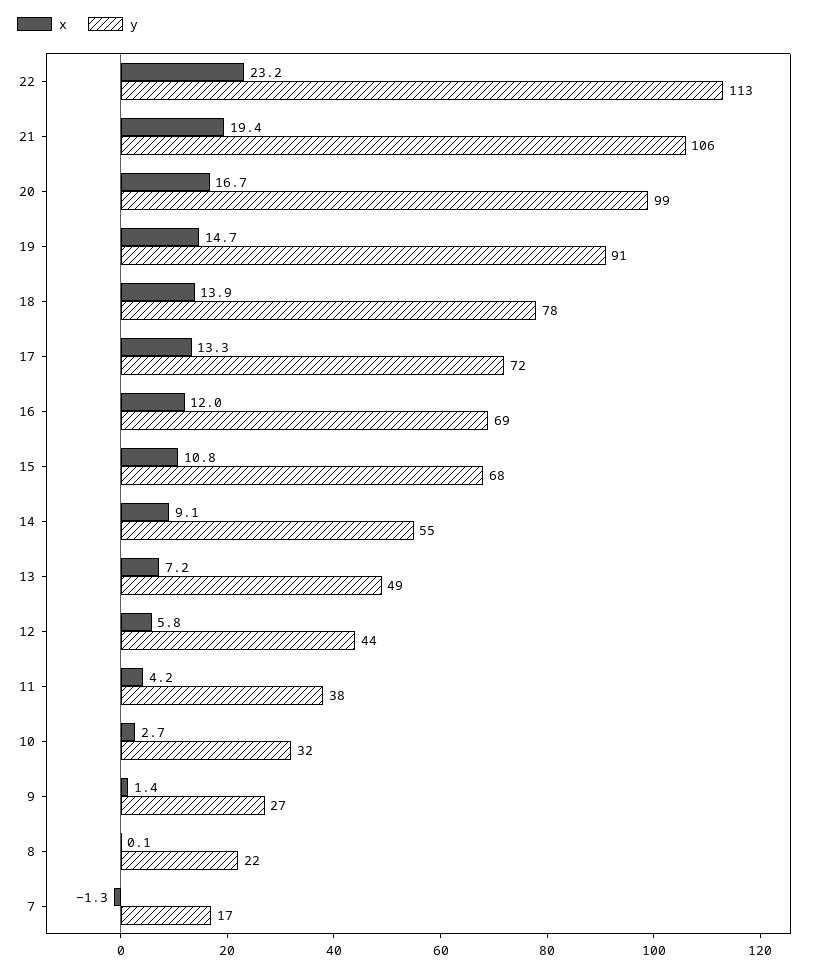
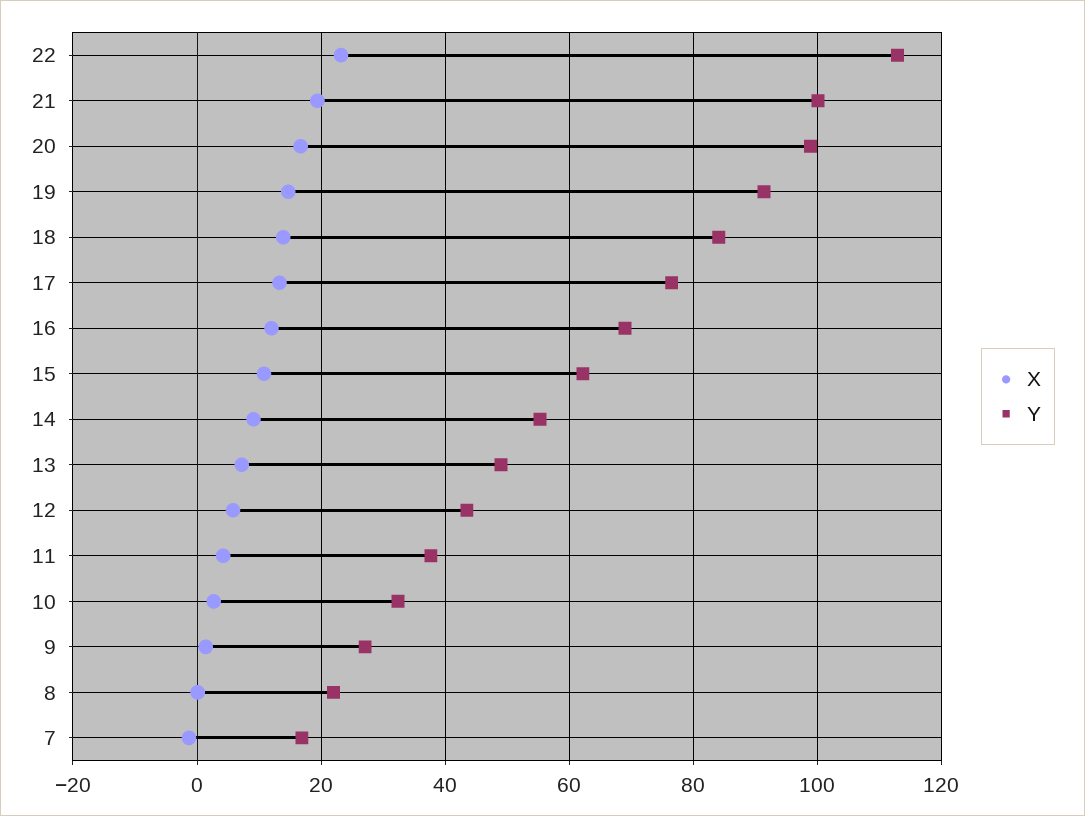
  {
    "x": {
      "22": 23.2,
      "21": 19.4,
      "20": 16.7,
      "19": 14.7,
      "18": 13.9,
      "17": 13.3,
      "16": 12,
      "15": 10.8,
      "14": 9.1,
      "13": 7.2,
      "12": 5.8,
      "11": 4.2,
      "10": 2.7,
      "9": 1.4,
      "8": 0.1,
      "7": -1.3
    },
    "y": {
      "22": 113,
-     "21": 106,
+     "21": 100,
      "20": 99,
      "19": 91,
-     "18": 78,
+     "18": 84,
-     "17": 72,
+     "17": 76,
      "16": 69,
-     "15": 68,
+     "15": 62,
      "14": 55,
      "13": 49,
      "12": 44,
      "11": 38,
      "10": 32,
      "9": 27,
      "8": 22,
      "7": 17
    }
  }

